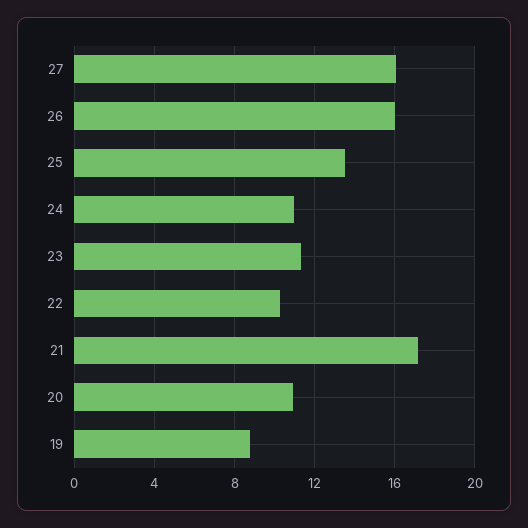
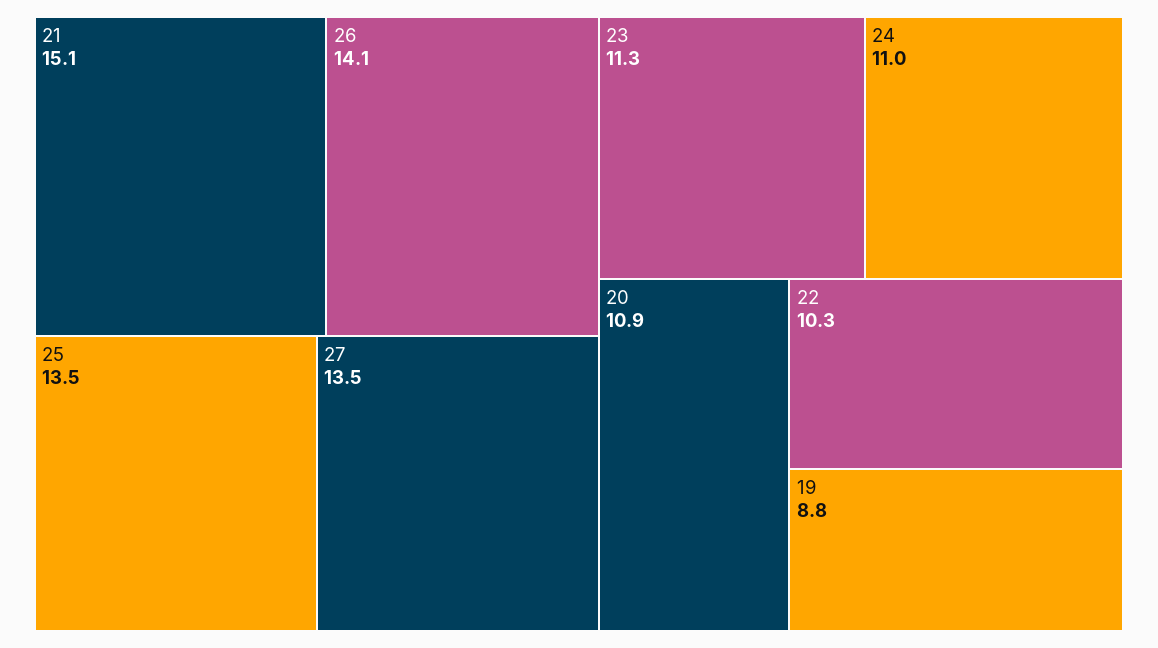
  {
-   "27": 16,
+   "27": 13.5,
-   "26": 16,
+   "26": 14.1,
    "25": 13.5,
    "24": 11,
    "23": 11.3,
    "22": 10.3,
-   "21": 17,
+   "21": 15.1,
    "20": 10.9,
    "19": 8.8
  }

